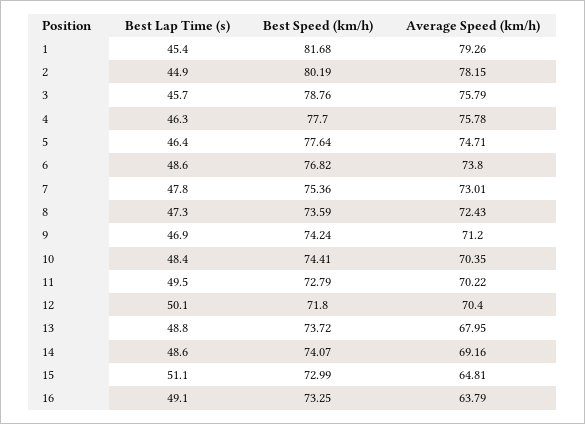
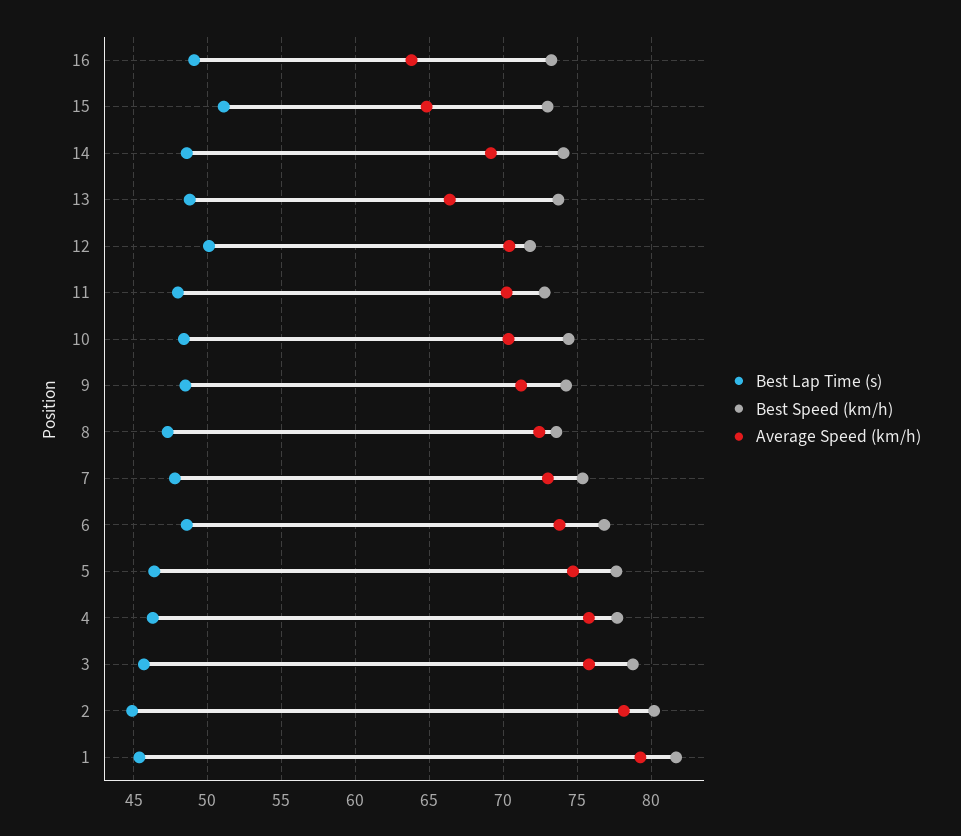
  {
    "Best Lap Time (s)": {
      "1": 45.4,
      "2": 44.9,
      "3": 45.7,
      "4": 46.3,
      "5": 46.4,
      "6": 48.6,
      "7": 47.8,
      "8": 47.3,
-     "9": 46.9,
+     "9": 48.5,
      "10": 48.4,
-     "11": 49.5,
+     "11": 48,
      "12": 50.1,
      "13": 48.8,
      "14": 48.6,
      "15": 51.1,
      "16": 49.1
    },
    "Best Speed (km/h)": {
      "1": 81.68,
      "2": 80.19,
      "3": 78.76,
      "4": 77.7,
      "5": 77.64,
      "6": 76.82,
      "7": 75.36,
      "8": 73.59,
      "9": 74.24,
      "10": 74.41,
      "11": 72.79,
      "12": 71.8,
      "13": 73.72,
      "14": 74.07,
      "15": 72.99,
      "16": 73.25
    },
    "Average Speed (km/h)": {
      "1": 79.26,
      "2": 78.15,
      "3": 75.79,
      "4": 75.78,
      "5": 74.71,
      "6": 73.8,
      "7": 73.01,
      "8": 72.43,
      "9": 71.2,
      "10": 70.35,
      "11": 70.22,
      "12": 70.4,
-     "13": 67.95,
+     "13": 66.5,
      "14": 69.16,
      "15": 64.81,
      "16": 63.79
    }
  }

